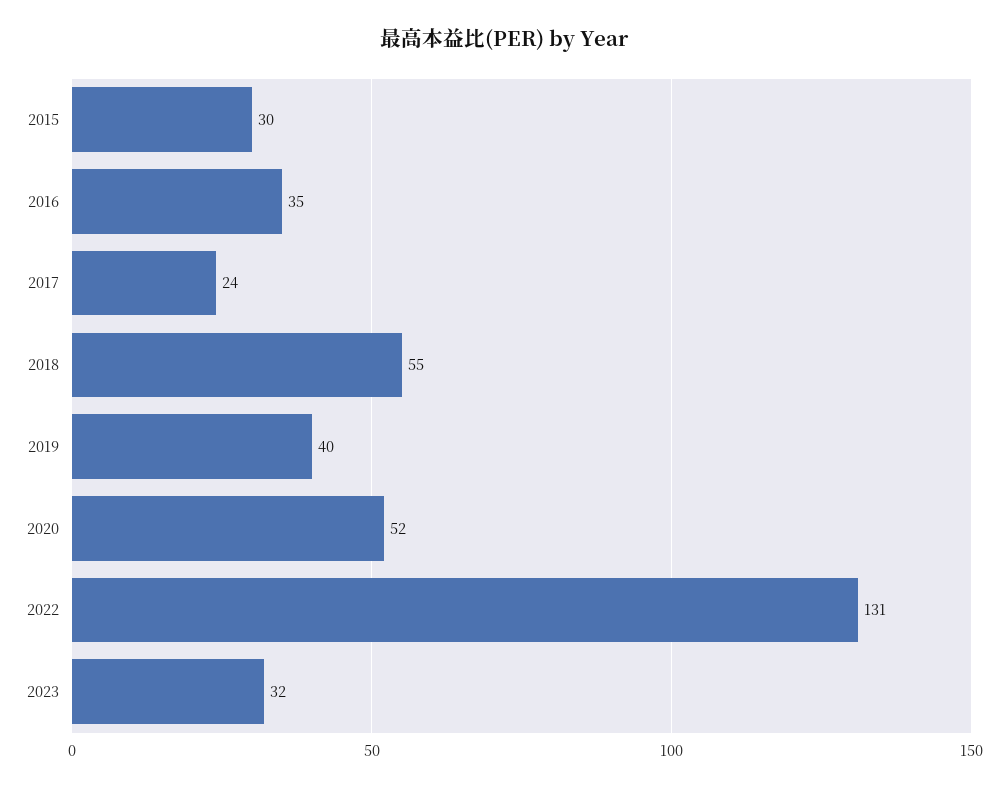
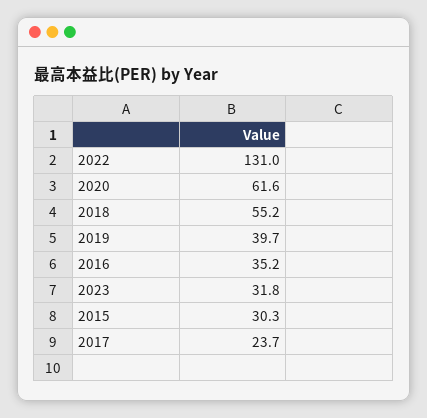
  {
    "2015": 30.3,
    "2016": 35.2,
    "2017": 23.7,
    "2018": 55.2,
    "2019": 39.7,
-   "2020": 52,
+   "2020": 61.6,
    "2022": 131,
    "2023": 31.8
  }

